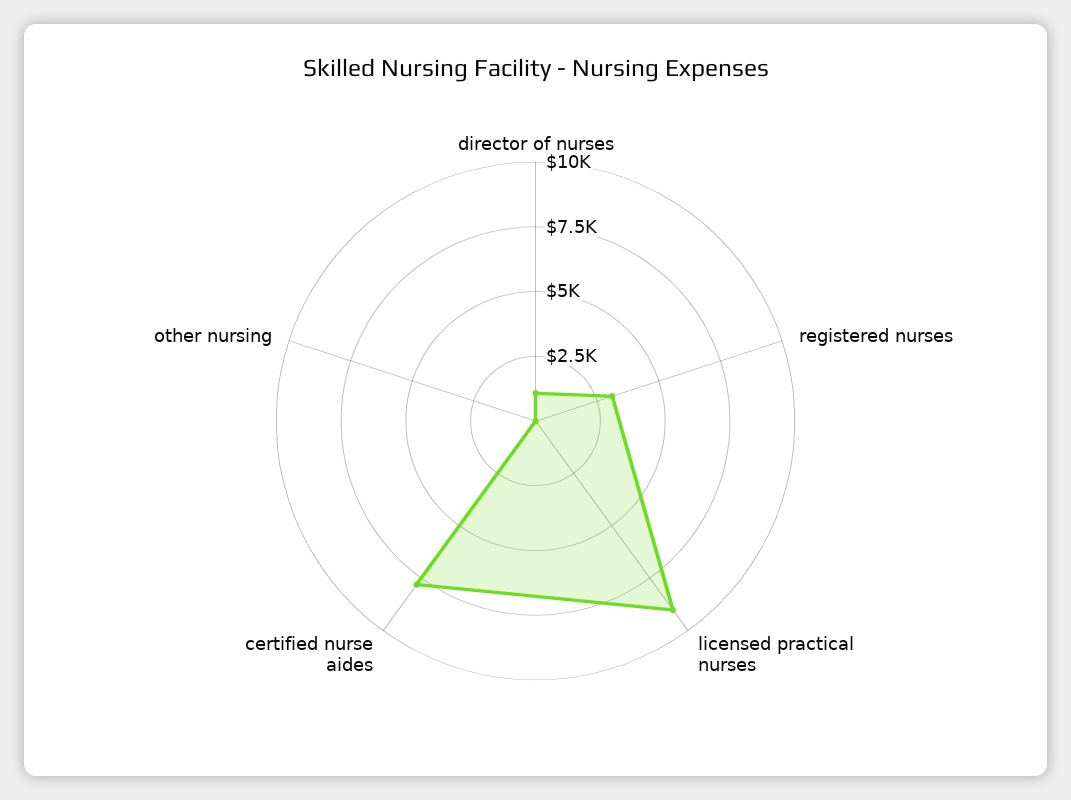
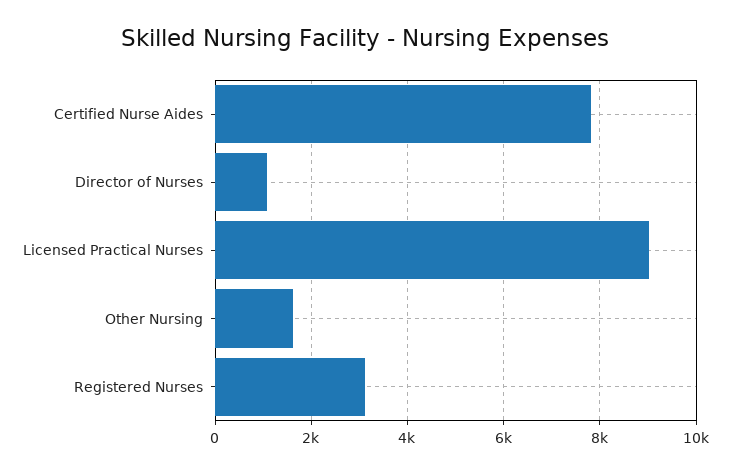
  {
    "director of nurses": 1000,
    "registered nurses": 3200,
    "licensed practical nurses": 9000,
    "certified nurse aides": 7800,
-   "other nursing": 0
+   "other nursing": 1600
  }

